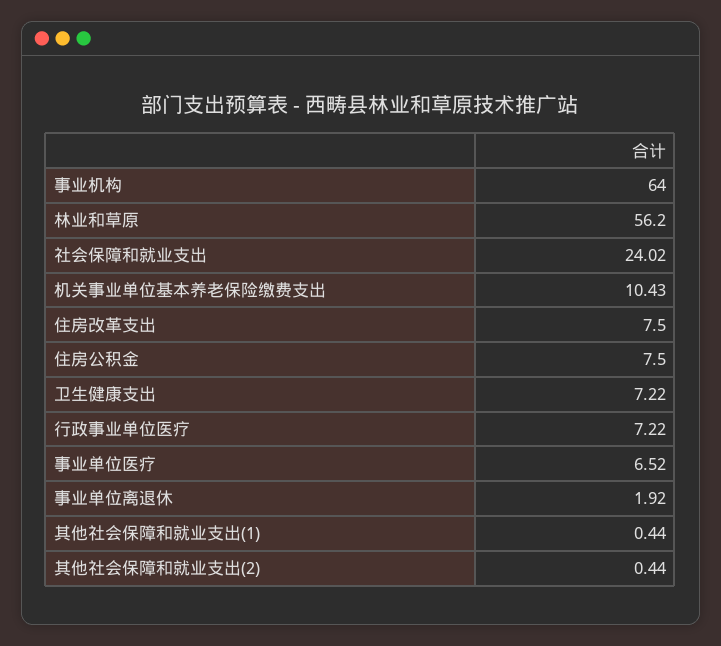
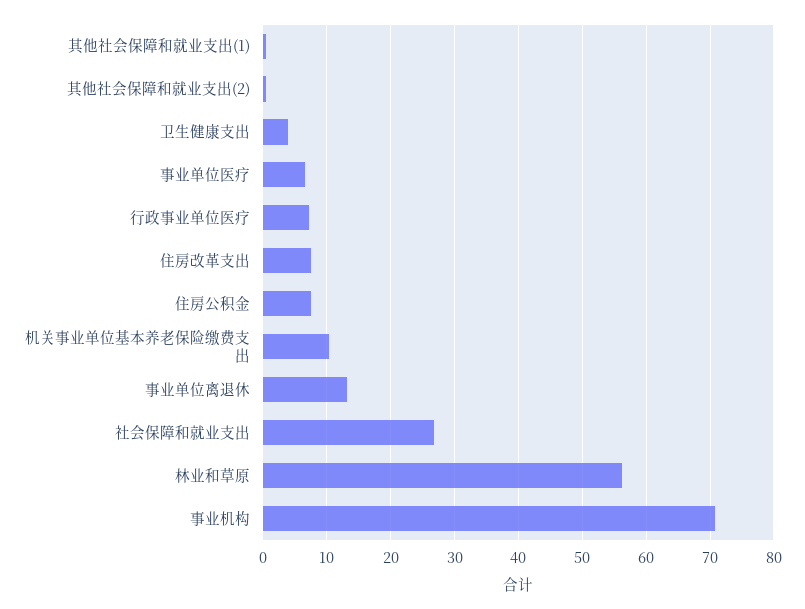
  {
-   "事业机构": 64,
+   "事业机构": 71,
    "林业和草原": 56.2,
-   "社会保障和就业支出": 24.02,
+   "社会保障和就业支出": 27,
    "机关事业单位基本养老保险缴费支出": 10.43,
    "住房改革支出": 7.5,
    "住房公积金": 7.5,
-   "卫生健康支出": 7.22,
+   "卫生健康支出": 4,
    "行政事业单位医疗": 7.22,
    "事业单位医疗": 6.52,
-   "事业单位离退休": 1.92,
+   "事业单位离退休": 13,
    "其他社会保障和就业支出(1)": 0.44,
    "其他社会保障和就业支出(2)": 0.44
  }

